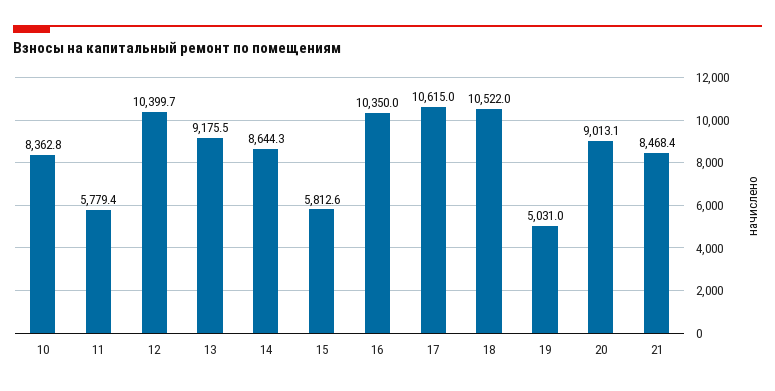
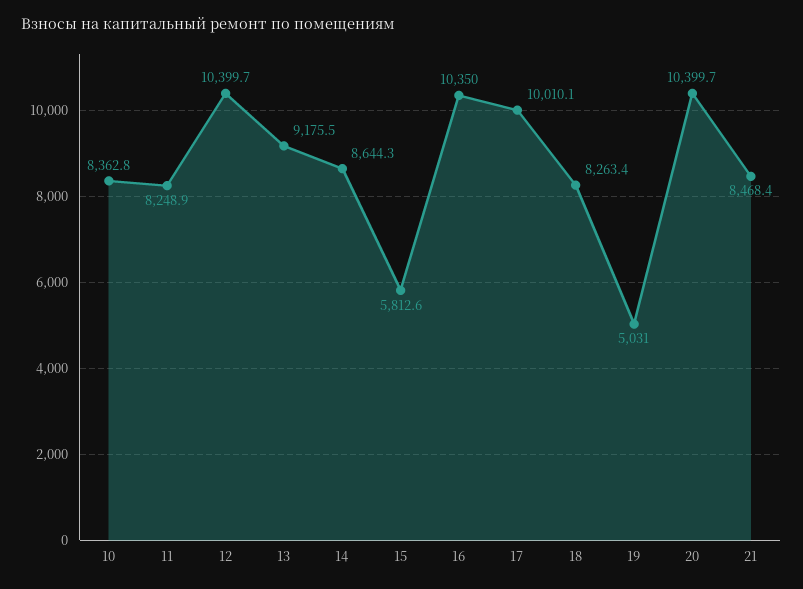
  {
    "10": 8362.8,
-   "11": 5779.4,
+   "11": 8248.9,
    "12": 10399.7,
    "13": 9175.5,
    "14": 8644.3,
    "15": 5812.6,
    "16": 10350,
-   "17": 10615,
+   "17": 10010.1,
-   "18": 10522,
+   "18": 8263.4,
    "19": 5031,
-   "20": 9013.1,
+   "20": 10399.7,
    "21": 8468.4
  }

